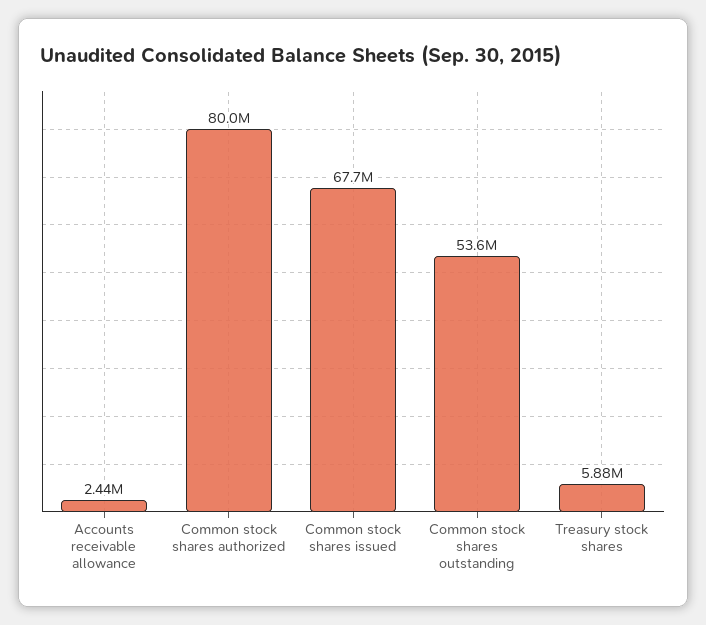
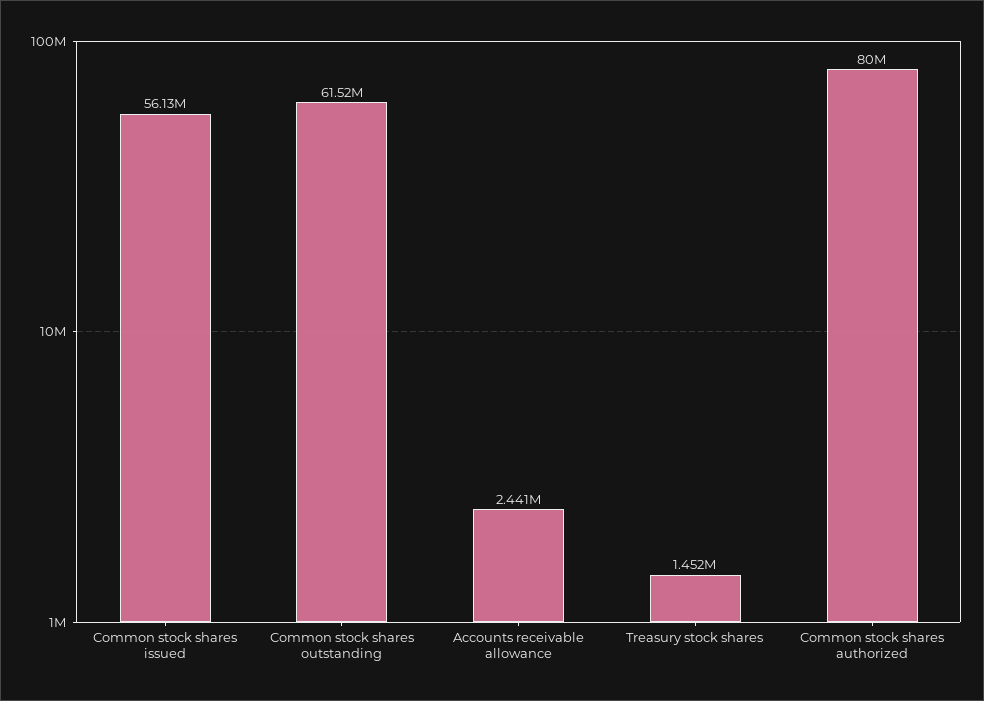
  {
    "Accounts receivable allowance": 2441000,
    "Common stock shares authorized": 80000000,
-   "Common stock shares issued": 67700000,
+   "Common stock shares issued": 56130000,
-   "Common stock shares outstanding": 53600000,
+   "Common stock shares outstanding": 61520000,
-   "Treasury stock shares": 5880000
+   "Treasury stock shares": 1452000
  }

